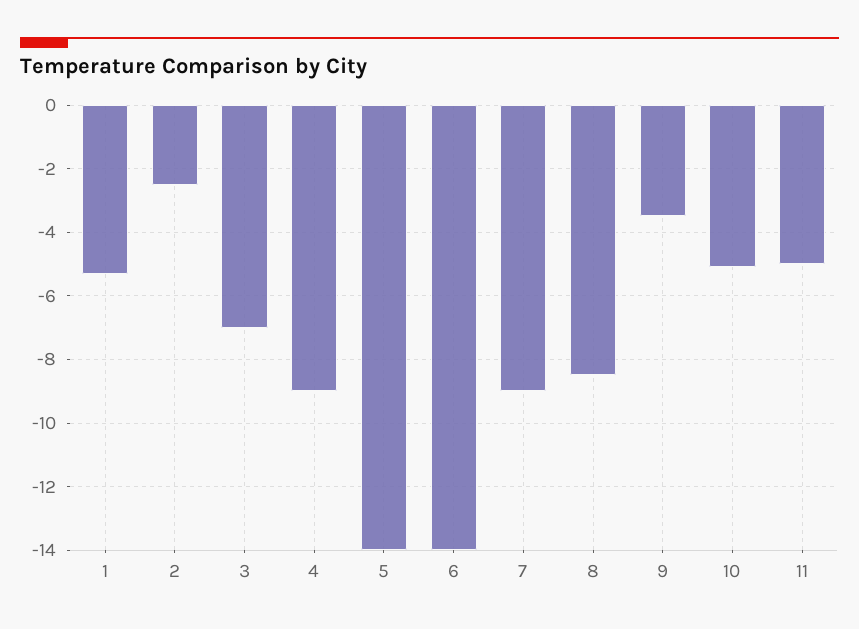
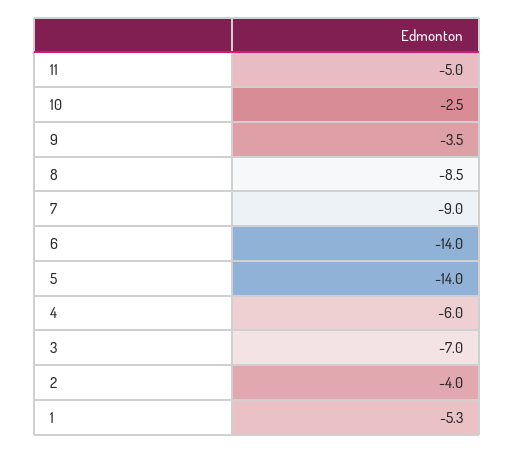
  {
    "1": -5.3,
-   "2": -2.5,
+   "2": -4,
    "3": -7,
-   "4": -9,
+   "4": -6,
    "5": -14,
    "6": -14,
    "7": -9,
    "8": -8.5,
    "9": -3.5,
-   "10": -5,
+   "10": -2.5,
    "11": -5
  }

